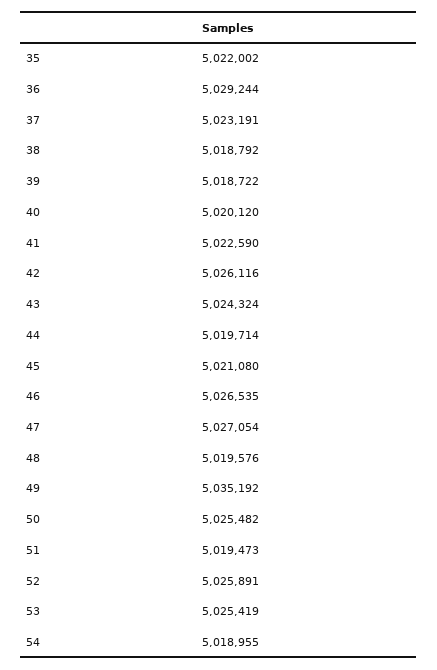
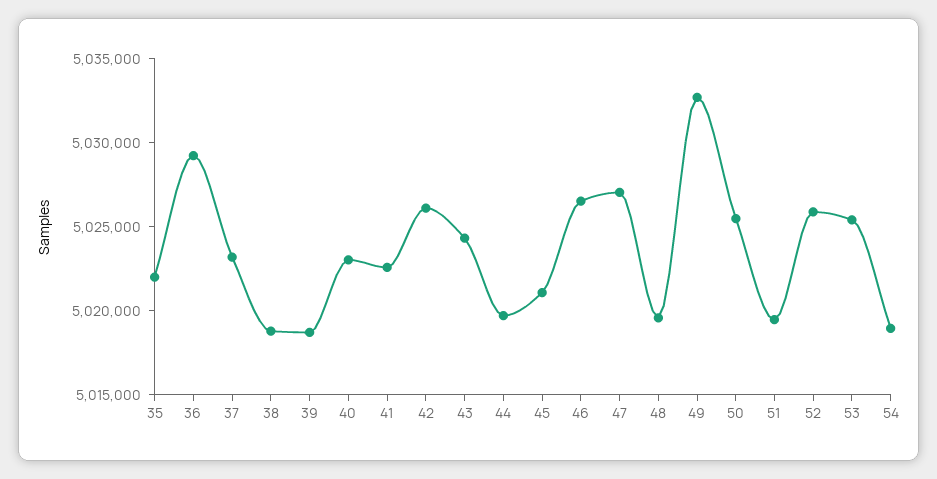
  {
    "35": 5022002,
    "36": 5029244,
    "37": 5023191,
    "38": 5018792,
    "39": 5018722,
-   "40": 5020120,
+   "40": 5023000,
    "41": 5022590,
    "42": 5026116,
    "43": 5024324,
    "44": 5019714,
    "45": 5021080,
    "46": 5026535,
    "47": 5027054,
    "48": 5019576,
-   "49": 5035192,
+   "49": 5033000,
    "50": 5025482,
    "51": 5019473,
    "52": 5025891,
    "53": 5025419,
    "54": 5018955
  }

